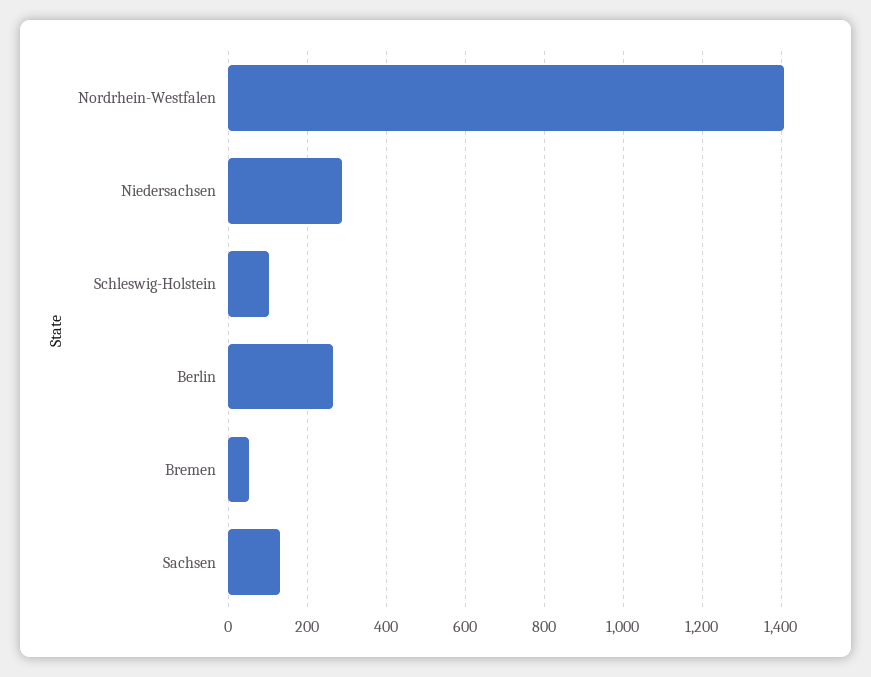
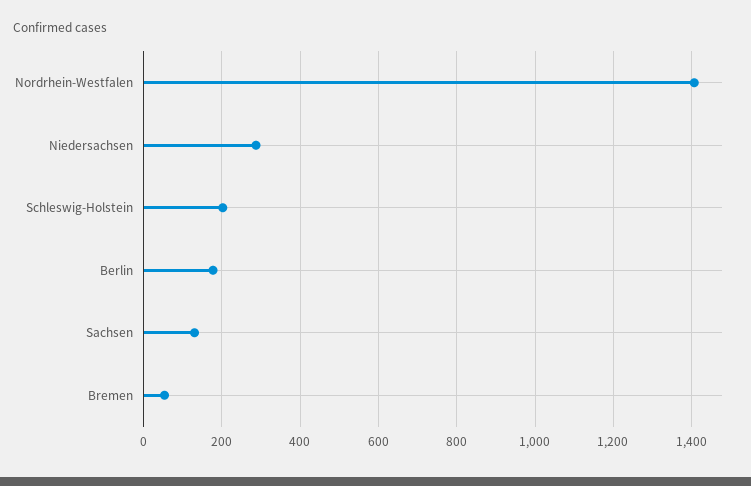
  {
    "Nordrhein-Westfalen": 1400,
    "Niedersachsen": 280,
-   "Schleswig-Holstein": 100,
+   "Schleswig-Holstein": 200,
-   "Berlin": 260,
+   "Berlin": 180,
    "Bremen": 60,
    "Sachsen": 140
  }

